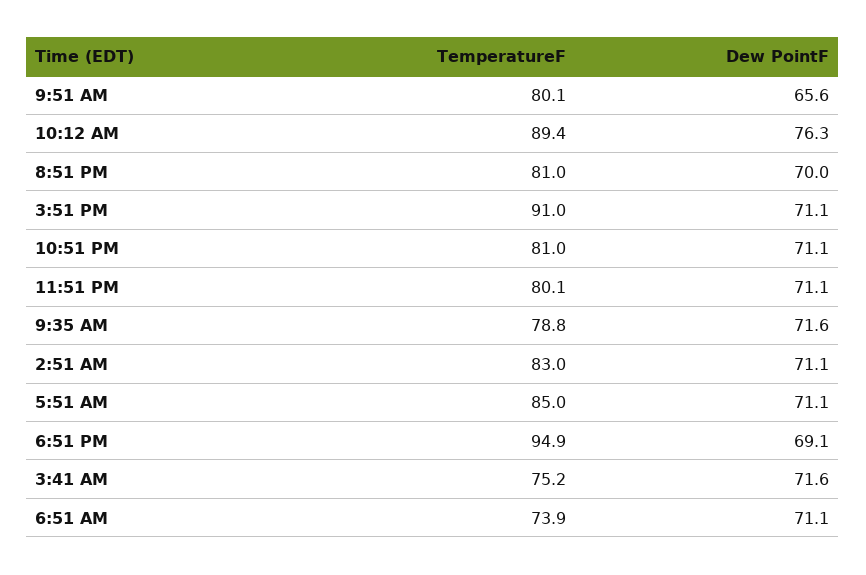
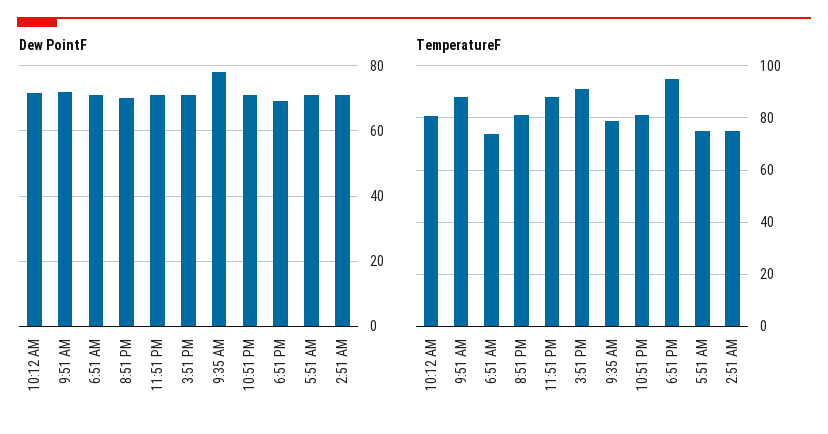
  {
    "TemperatureF": {
-     "9:51 AM": 80.1,
+     "9:51 AM": 87.5,
-     "10:12 AM": 89.4,
+     "10:12 AM": 80,
      "8:51 PM": 81,
      "3:51 PM": 91,
      "10:51 PM": 81,
-     "11:51 PM": 80.1,
+     "11:51 PM": 87.5,
      "9:35 AM": 78.8,
-     "2:51 AM": 83,
+     "2:51 AM": 75,
-     "5:51 AM": 85,
+     "5:51 AM": 75,
      "6:51 PM": 94.9,
-     "3:41 AM": 75.2,
      "6:51 AM": 73.9
    },
    "Dew PointF": {
-     "9:51 AM": 65.6,
+     "9:51 AM": 72,
-     "10:12 AM": 76.3,
+     "10:12 AM": 72,
      "8:51 PM": 70,
      "3:51 PM": 71.1,
      "10:51 PM": 71.1,
      "11:51 PM": 71.1,
-     "9:35 AM": 71.6,
+     "9:35 AM": 78,
      "2:51 AM": 71.1,
      "5:51 AM": 71.1,
      "6:51 PM": 69.1,
-     "3:41 AM": 71.6,
      "6:51 AM": 71.1
    }
  }

